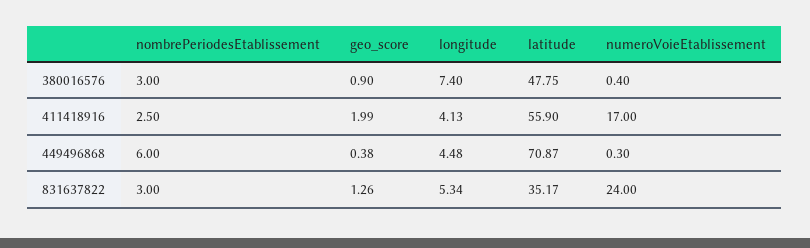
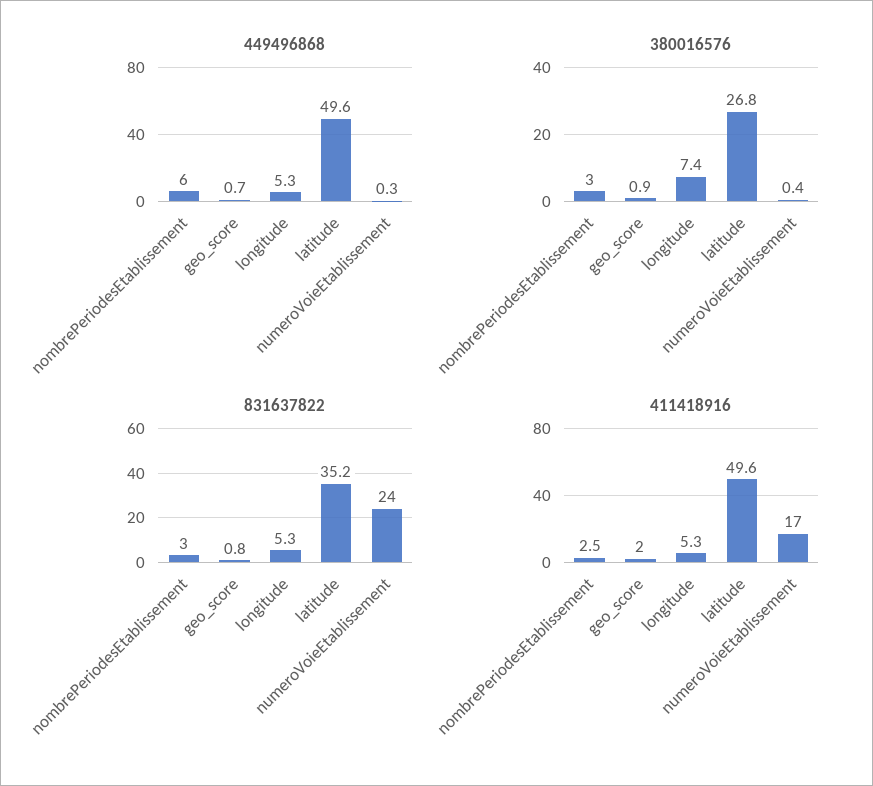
  {
    "380016576": {
      "nombrePeriodesEtablissement": 3,
      "geo_score": 0.9,
      "longitude": 7.4,
-     "latitude": 47.75,
+     "latitude": 26.8,
      "numeroVoieEtablissement": 0.4
    },
    "411418916": {
      "nombrePeriodesEtablissement": 2.5,
      "geo_score": 1.99,
-     "longitude": 4.13,
+     "longitude": 5.3,
-     "latitude": 55.9,
+     "latitude": 49.6,
      "numeroVoieEtablissement": 17
    },
    "449496868": {
      "nombrePeriodesEtablissement": 6,
-     "geo_score": 0.38,
+     "geo_score": 0.7,
-     "longitude": 4.48,
+     "longitude": 5.3,
-     "latitude": 70.87,
+     "latitude": 49.6,
      "numeroVoieEtablissement": 0.3
    },
    "831637822": {
      "nombrePeriodesEtablissement": 3,
-     "geo_score": 1.26,
+     "geo_score": 0.8,
      "longitude": 5.34,
      "latitude": 35.17,
      "numeroVoieEtablissement": 24
    }
  }

